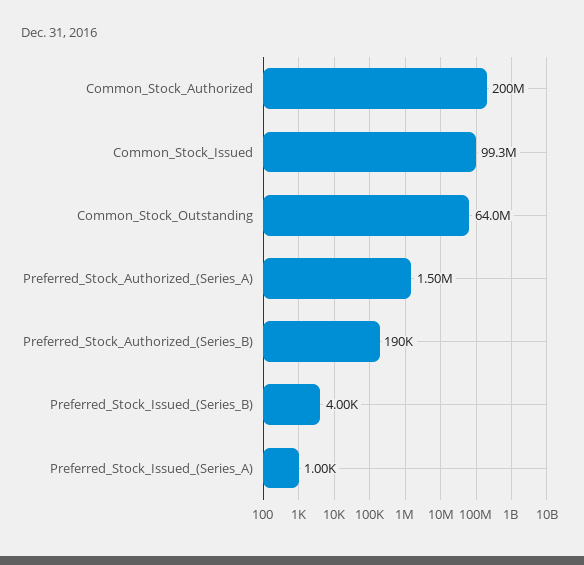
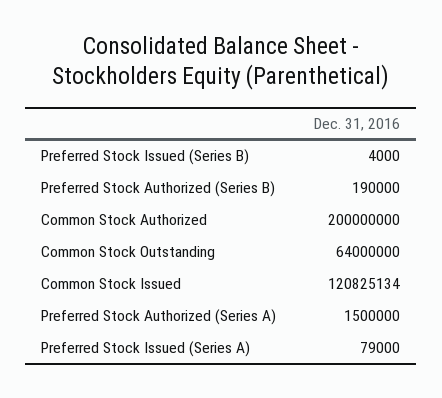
  {
    "Common_Stock_Authorized": 200000000,
-   "Common_Stock_Issued": 99300000,
+   "Common_Stock_Issued": 120825134,
    "Common_Stock_Outstanding": 64000000,
    "Preferred_Stock_Authorized_(Series_A)": 1500000,
    "Preferred_Stock_Authorized_(Series_B)": 190000,
    "Preferred_Stock_Issued_(Series_B)": 4000,
-   "Preferred_Stock_Issued_(Series_A)": 1000
+   "Preferred_Stock_Issued_(Series_A)": 79000
  }

